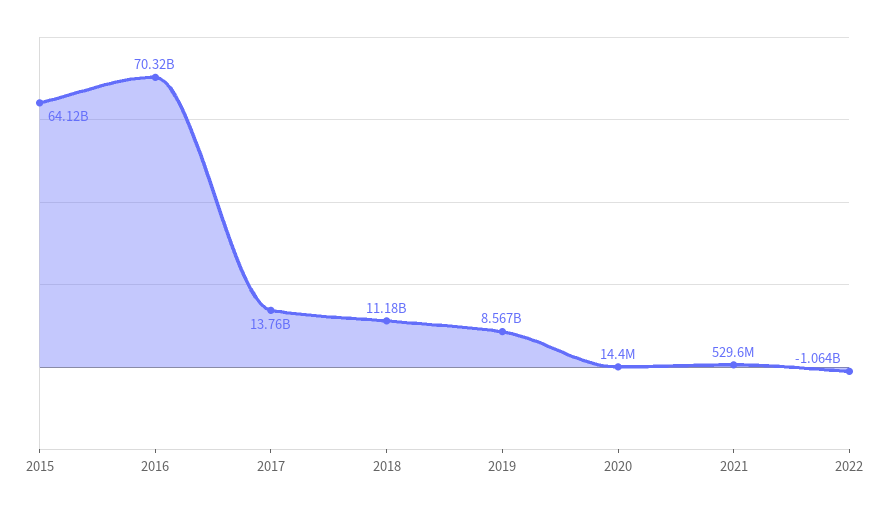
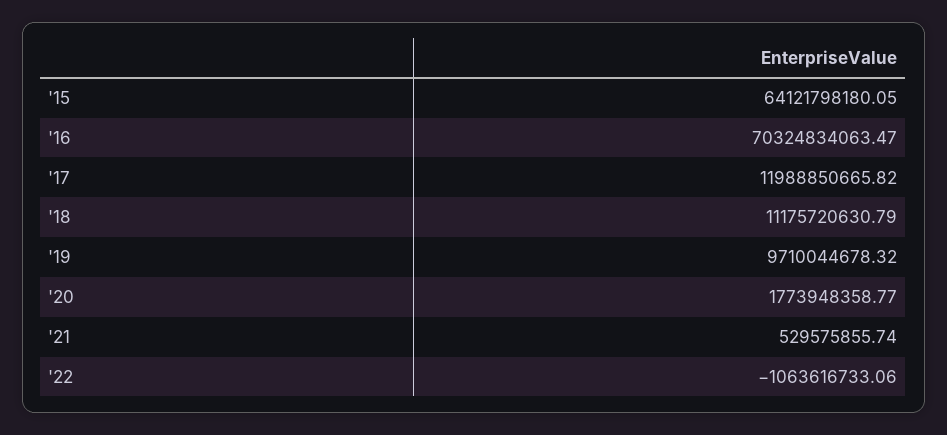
  {
    "2015": 64121798180.05,
    "2016": 70324834063.47,
-   "2017": 13760000000,
+   "2017": 11988850665.82,
    "2018": 11175720630.79,
-   "2019": 8567000000,
+   "2019": 9710044678.32,
-   "2020": 14400000,
+   "2020": 1773948358.77,
    "2021": 529575855.74,
    "2022": -1063616733.06
  }

